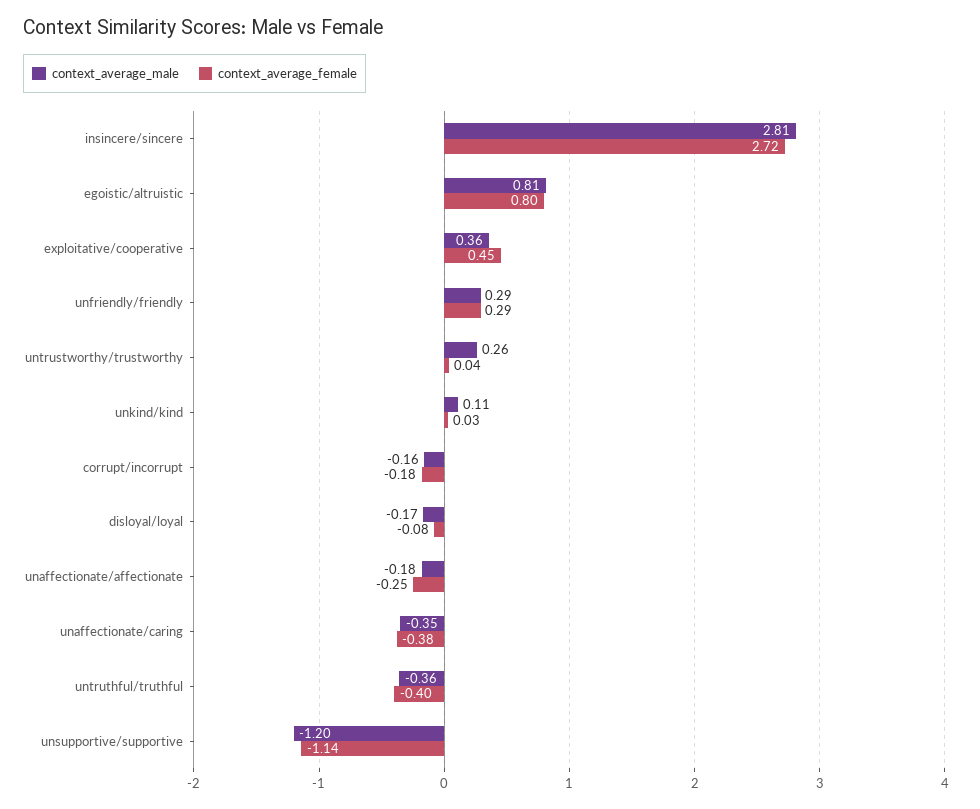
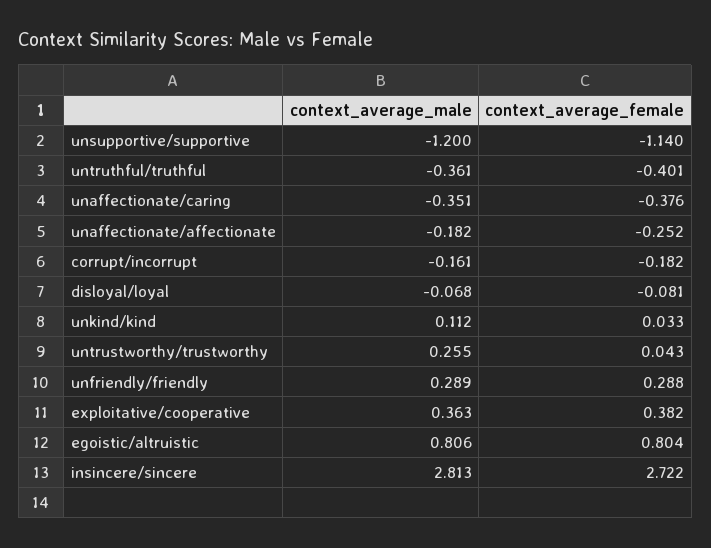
  {
    "context_average_male": {
      "insincere/sincere": 2.813,
      "egoistic/altruistic": 0.806,
      "exploitative/cooperative": 0.363,
      "unfriendly/friendly": 0.289,
      "untrustworthy/trustworthy": 0.255,
      "unkind/kind": 0.112,
      "corrupt/incorrupt": -0.161,
-     "disloyal/loyal": -0.17,
+     "disloyal/loyal": -0.068,
      "unaffectionate/affectionate": -0.182,
      "unaffectionate/caring": -0.351,
      "untruthful/truthful": -0.361,
      "unsupportive/supportive": -1.2
    },
    "context_average_female": {
      "insincere/sincere": 2.722,
      "egoistic/altruistic": 0.804,
-     "exploitative/cooperative": 0.45,
+     "exploitative/cooperative": 0.382,
      "unfriendly/friendly": 0.288,
      "untrustworthy/trustworthy": 0.043,
      "unkind/kind": 0.033,
      "corrupt/incorrupt": -0.182,
      "disloyal/loyal": -0.081,
      "unaffectionate/affectionate": -0.252,
      "unaffectionate/caring": -0.376,
      "untruthful/truthful": -0.401,
      "unsupportive/supportive": -1.14
    }
  }

